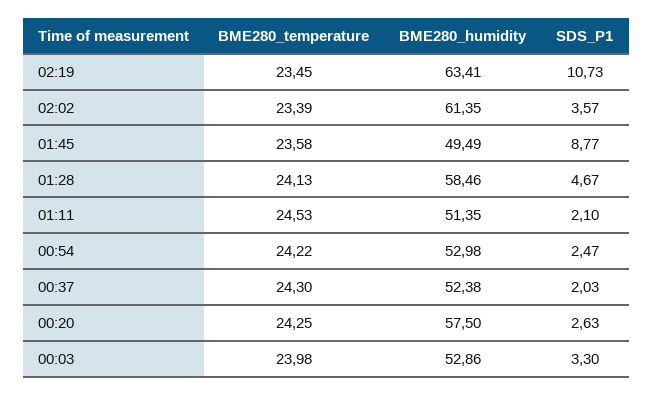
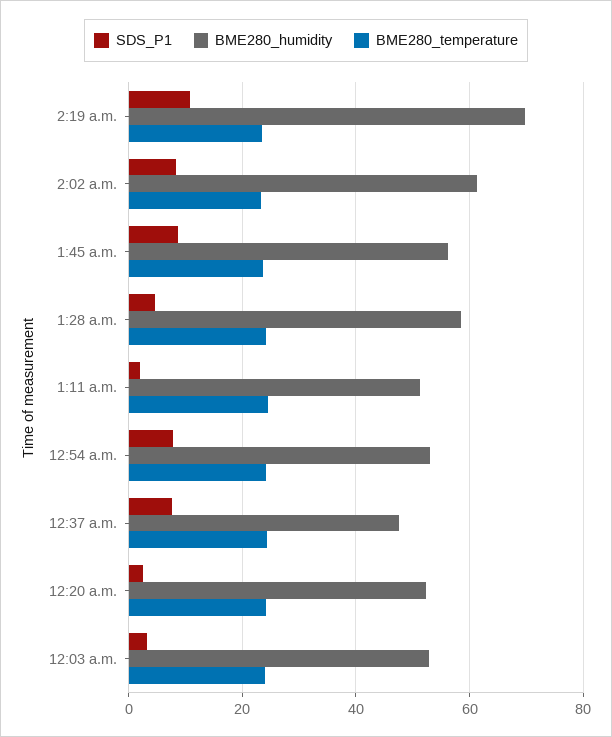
  {
    "BME280_temperature": {
      "02:19": 23.45,
      "02:02": 23.39,
      "01:45": 23.58,
      "01:28": 24.13,
      "01:11": 24.53,
      "00:54": 24.22,
      "00:37": 24.3,
      "00:20": 24.25,
      "00:03": 23.98
    },
    "BME280_humidity": {
-     "02:19": 63.41,
+     "02:19": 70,
      "02:02": 61.35,
-     "01:45": 49.49,
+     "01:45": 56,
      "01:28": 58.46,
      "01:11": 51.35,
      "00:54": 52.98,
-     "00:37": 52.38,
+     "00:37": 48,
-     "00:20": 57.5,
+     "00:20": 52,
      "00:03": 52.86
    },
    "SDS_P1": {
      "02:19": 10.73,
-     "02:02": 3.57,
+     "02:02": 8,
      "01:45": 8.77,
      "01:28": 4.67,
      "01:11": 2.1,
-     "00:54": 2.47,
+     "00:54": 8,
-     "00:37": 2.03,
+     "00:37": 8,
      "00:20": 2.63,
      "00:03": 3.3
    }
  }

